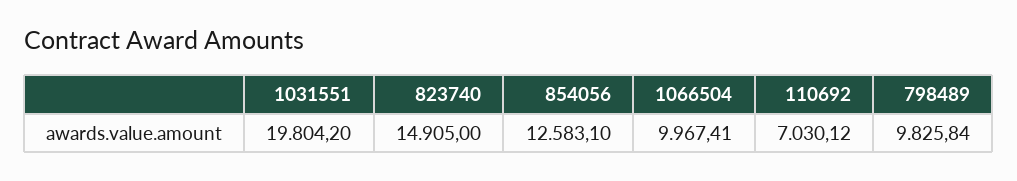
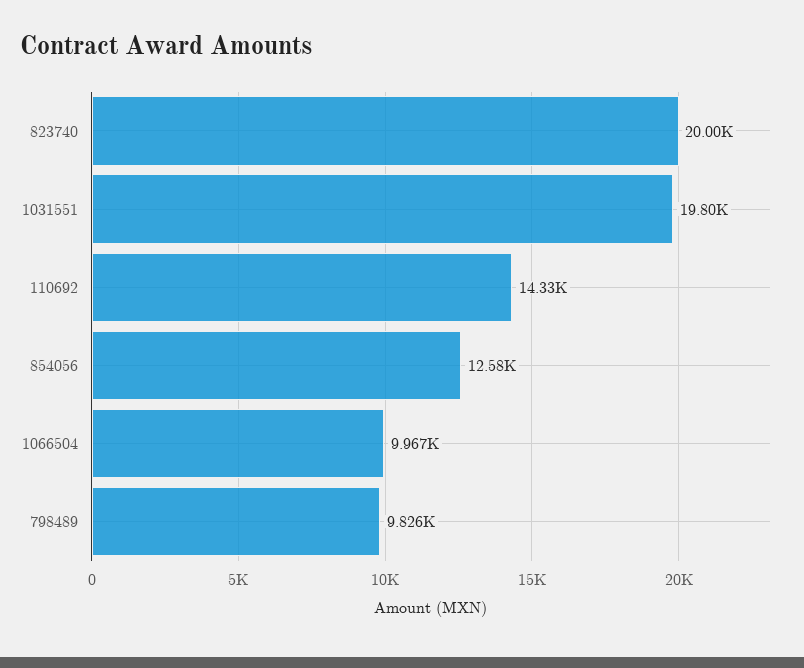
  {
    "1031551": 19804.2,
-   "823740": 14905,
+   "823740": 20000,
    "854056": 12583.1,
    "1066504": 9967.41,
-   "110692": 7030.12,
+   "110692": 14330,
    "798489": 9825.84
  }

